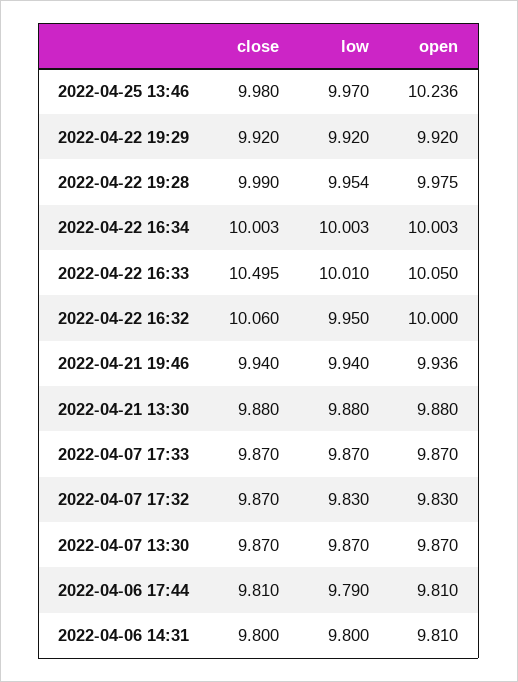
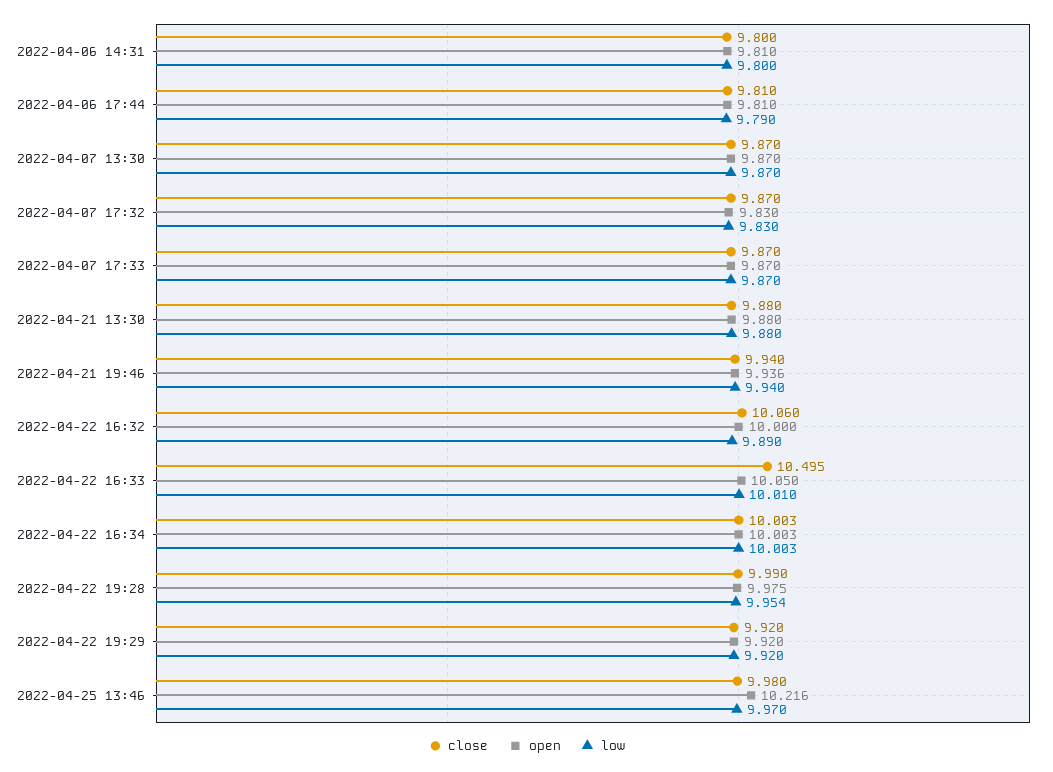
  {
    "close": {
      "2022-04-25 13:46": 9.98,
      "2022-04-22 19:29": 9.92,
      "2022-04-22 19:28": 9.99,
      "2022-04-22 16:34": 10.003,
      "2022-04-22 16:33": 10.495,
      "2022-04-22 16:32": 10.06,
      "2022-04-21 19:46": 9.94,
      "2022-04-21 13:30": 9.88,
      "2022-04-07 17:33": 9.87,
      "2022-04-07 17:32": 9.87,
      "2022-04-07 13:30": 9.87,
      "2022-04-06 17:44": 9.81,
      "2022-04-06 14:31": 9.8
    },
    "low": {
      "2022-04-25 13:46": 9.97,
      "2022-04-22 19:29": 9.92,
      "2022-04-22 19:28": 9.954,
      "2022-04-22 16:34": 10.003,
      "2022-04-22 16:33": 10.01,
-     "2022-04-22 16:32": 9.95,
+     "2022-04-22 16:32": 9.89,
      "2022-04-21 19:46": 9.94,
      "2022-04-21 13:30": 9.88,
      "2022-04-07 17:33": 9.87,
      "2022-04-07 17:32": 9.83,
      "2022-04-07 13:30": 9.87,
      "2022-04-06 17:44": 9.79,
      "2022-04-06 14:31": 9.8
    },
    "open": {
-     "2022-04-25 13:46": 10.236,
+     "2022-04-25 13:46": 10.216,
      "2022-04-22 19:29": 9.92,
      "2022-04-22 19:28": 9.975,
      "2022-04-22 16:34": 10.003,
      "2022-04-22 16:33": 10.05,
      "2022-04-22 16:32": 10,
      "2022-04-21 19:46": 9.936,
      "2022-04-21 13:30": 9.88,
      "2022-04-07 17:33": 9.87,
      "2022-04-07 17:32": 9.83,
      "2022-04-07 13:30": 9.87,
      "2022-04-06 17:44": 9.81,
      "2022-04-06 14:31": 9.81
    }
  }

